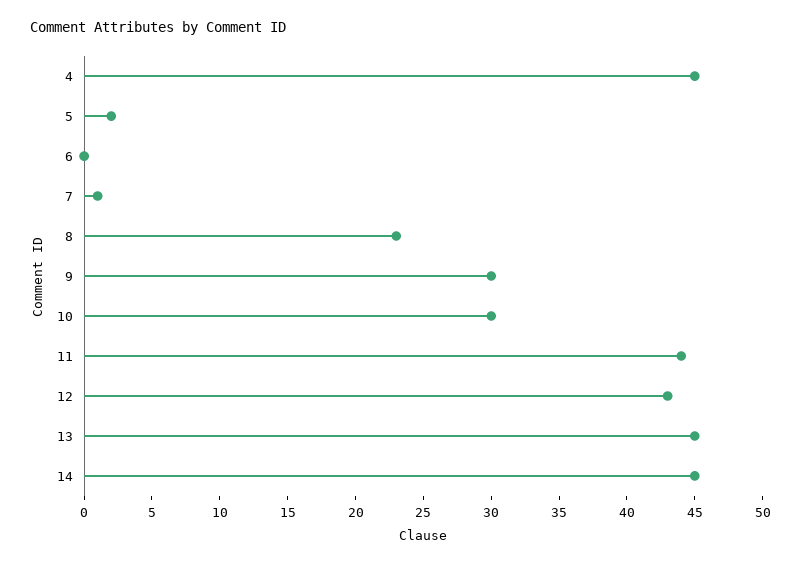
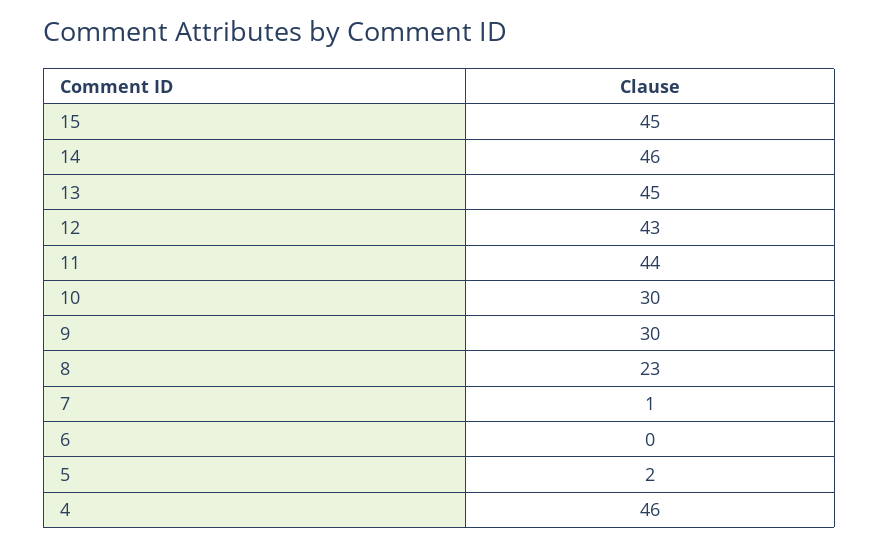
  {
-   "4": 45,
+   "4": 46,
    "5": 2,
    "6": 0,
    "7": 1,
    "8": 23,
    "9": 30,
    "10": 30,
    "11": 44,
    "12": 43,
    "13": 45,
-   "14": 45
+   "14": 46,
+   "15": 45
  }

